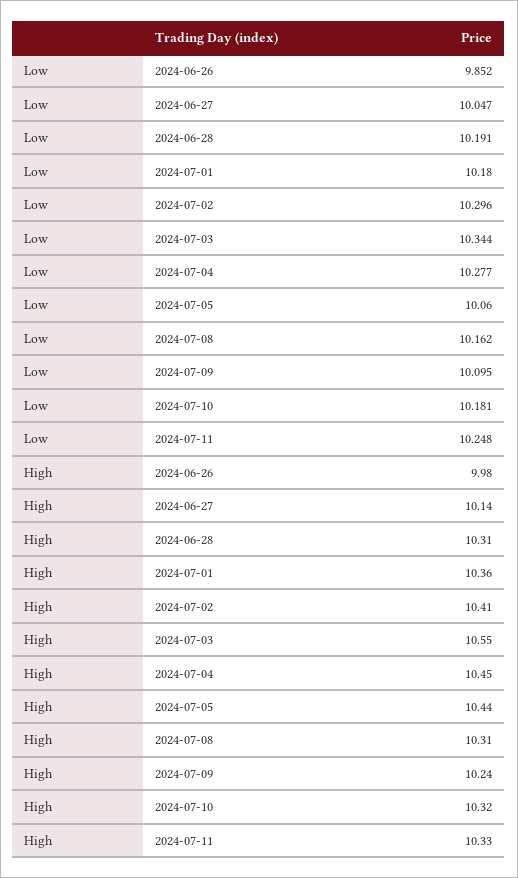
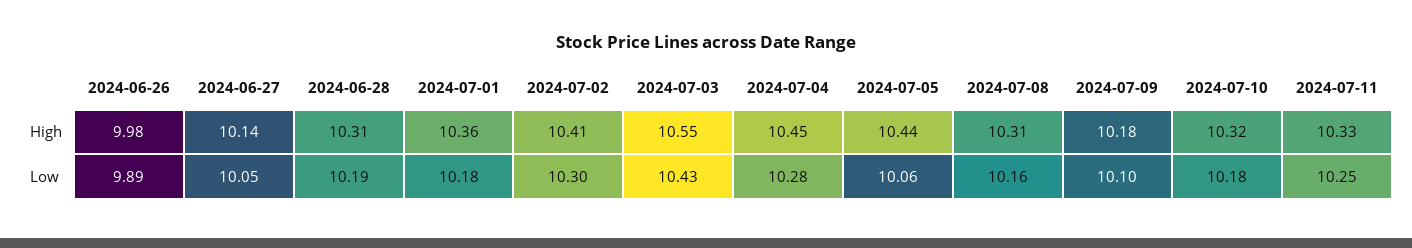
  {
    "Low": {
-     "2024-06-26": 9.852,
+     "2024-06-26": 9.89,
      "2024-06-27": 10.047,
      "2024-06-28": 10.191,
      "2024-07-01": 10.18,
      "2024-07-02": 10.296,
-     "2024-07-03": 10.344,
+     "2024-07-03": 10.43,
      "2024-07-04": 10.277,
      "2024-07-05": 10.06,
      "2024-07-08": 10.162,
      "2024-07-09": 10.095,
      "2024-07-10": 10.181,
      "2024-07-11": 10.248
    },
    "High": {
      "2024-06-26": 9.98,
      "2024-06-27": 10.14,
      "2024-06-28": 10.31,
      "2024-07-01": 10.36,
      "2024-07-02": 10.41,
      "2024-07-03": 10.55,
      "2024-07-04": 10.45,
      "2024-07-05": 10.44,
      "2024-07-08": 10.31,
-     "2024-07-09": 10.24,
+     "2024-07-09": 10.18,
      "2024-07-10": 10.32,
      "2024-07-11": 10.33
    }
  }

